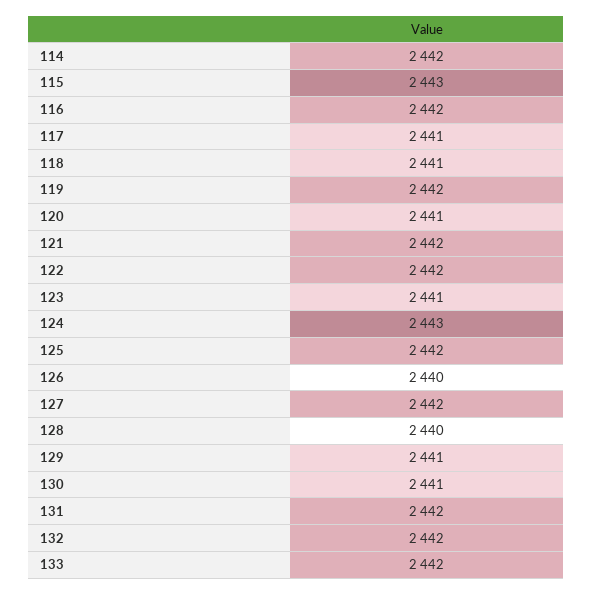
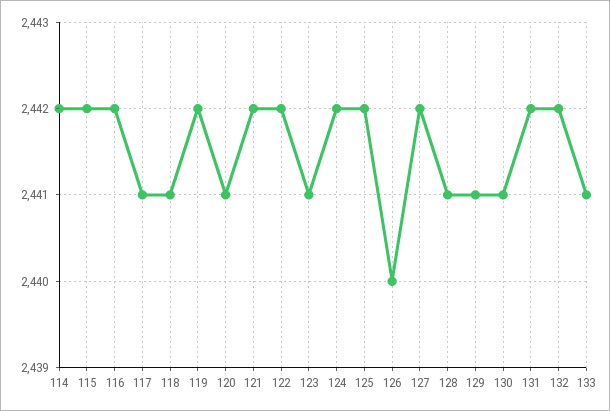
  {
    "114": 2442,
-   "115": 2443,
+   "115": 2442,
    "116": 2442,
    "117": 2441,
    "118": 2441,
    "119": 2442,
    "120": 2441,
    "121": 2442,
    "122": 2442,
    "123": 2441,
-   "124": 2443,
+   "124": 2442,
    "125": 2442,
    "126": 2440,
    "127": 2442,
-   "128": 2440,
+   "128": 2441,
    "129": 2441,
    "130": 2441,
    "131": 2442,
    "132": 2442,
-   "133": 2442
+   "133": 2441
  }

